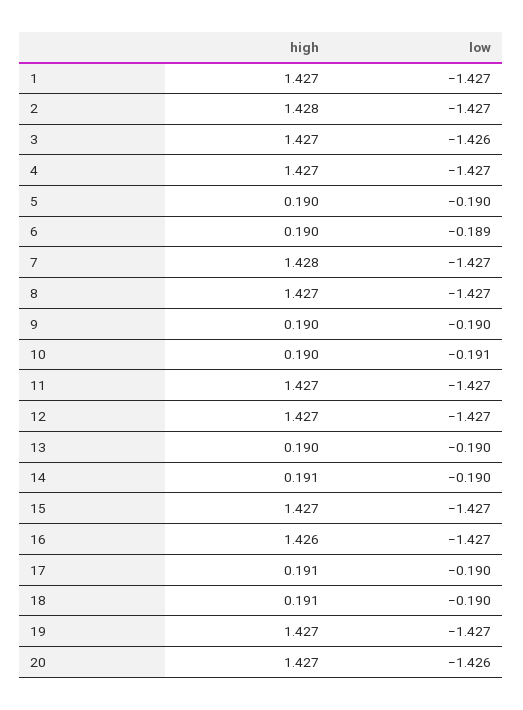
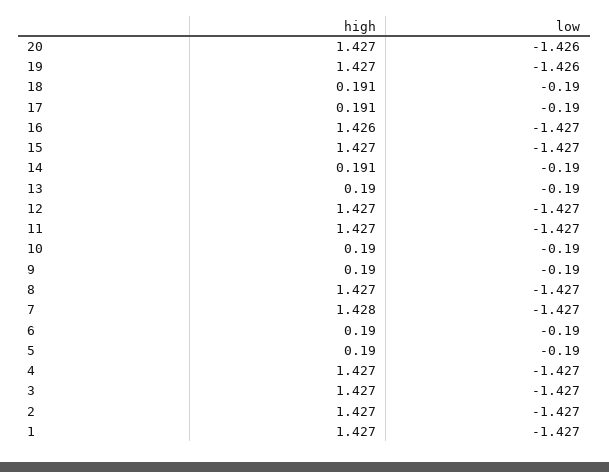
  {
    "high": {
      "1": 1.427,
-     "2": 1.428,
+     "2": 1.427,
      "3": 1.427,
      "4": 1.427,
      "5": 0.19,
      "6": 0.19,
      "7": 1.428,
      "8": 1.427,
      "9": 0.19,
      "10": 0.19,
      "11": 1.427,
      "12": 1.427,
      "13": 0.19,
      "14": 0.191,
      "15": 1.427,
      "16": 1.426,
      "17": 0.191,
      "18": 0.191,
      "19": 1.427,
      "20": 1.427
    },
    "low": {
      "1": -1.427,
      "2": -1.427,
-     "3": -1.426,
+     "3": -1.427,
      "4": -1.427,
      "5": -0.19,
-     "6": -0.189,
+     "6": -0.19,
      "7": -1.427,
      "8": -1.427,
      "9": -0.19,
-     "10": -0.191,
+     "10": -0.19,
      "11": -1.427,
      "12": -1.427,
      "13": -0.19,
      "14": -0.19,
      "15": -1.427,
      "16": -1.427,
      "17": -0.19,
      "18": -0.19,
-     "19": -1.427,
+     "19": -1.426,
      "20": -1.426
    }
  }

